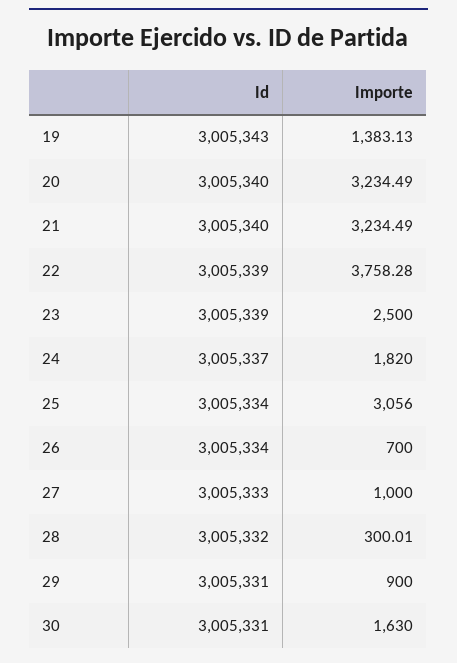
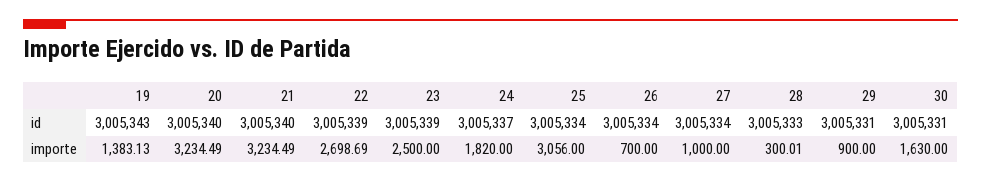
  {
    "Id": {
      "19": 3005343,
      "20": 3005340,
      "21": 3005340,
      "22": 3005339,
      "23": 3005339,
      "24": 3005337,
      "25": 3005334,
      "26": 3005334,
-     "27": 3005333,
+     "27": 3005334,
-     "28": 3005332,
+     "28": 3005333,
      "29": 3005331,
      "30": 3005331
    },
    "Importe": {
      "19": 1383.13,
      "20": 3234.49,
      "21": 3234.49,
-     "22": 3758.28,
+     "22": 2698.69,
      "23": 2500,
      "24": 1820,
      "25": 3056,
      "26": 700,
      "27": 1000,
      "28": 300.01,
      "29": 900,
      "30": 1630
    }
  }

